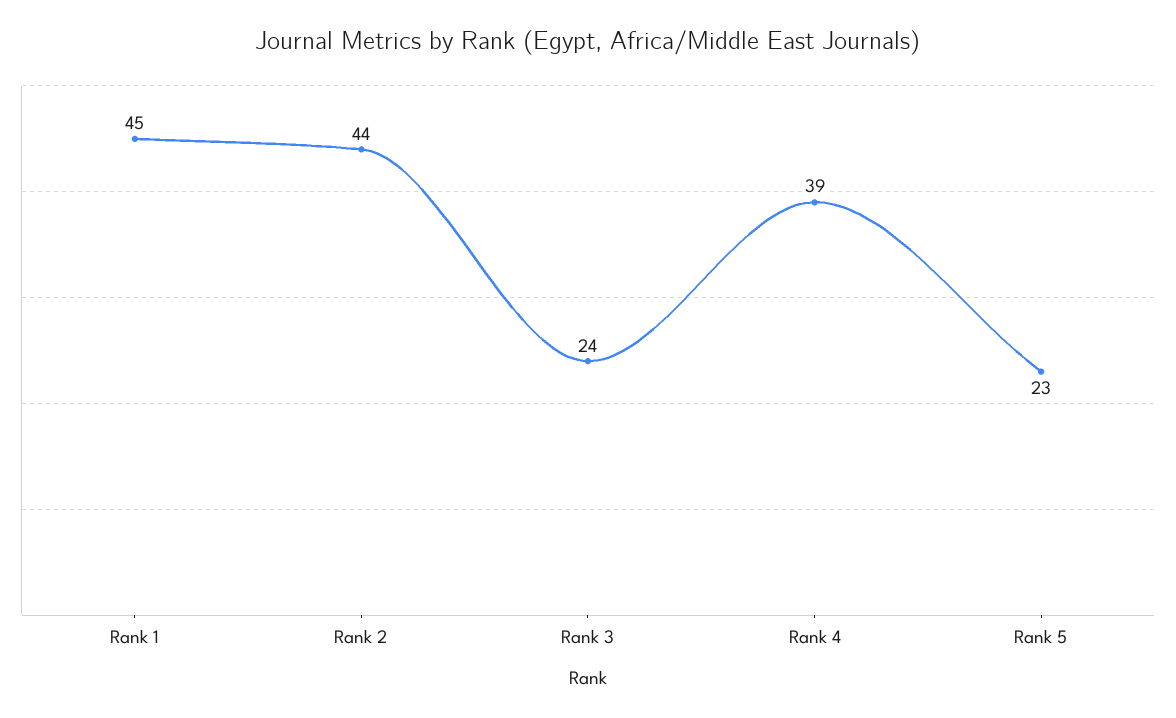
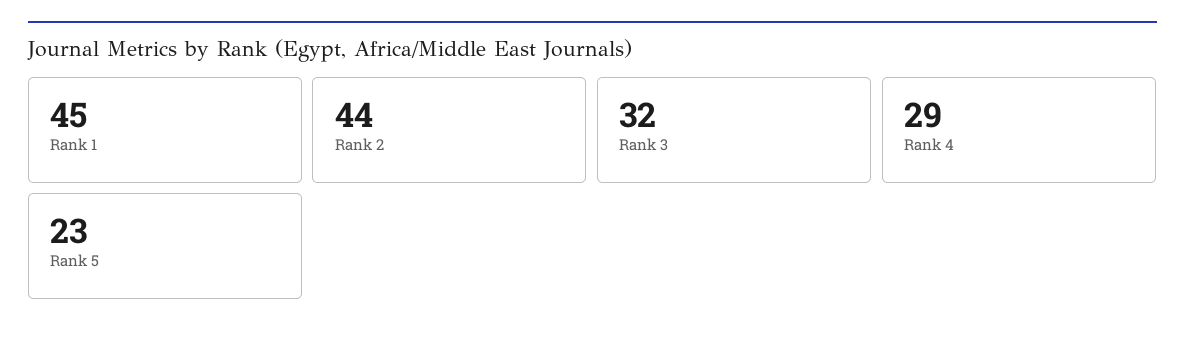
  {
    "Rank 1": 45,
    "Rank 2": 44,
-   "Rank 3": 24,
+   "Rank 3": 32,
-   "Rank 4": 39,
+   "Rank 4": 29,
    "Rank 5": 23
  }

